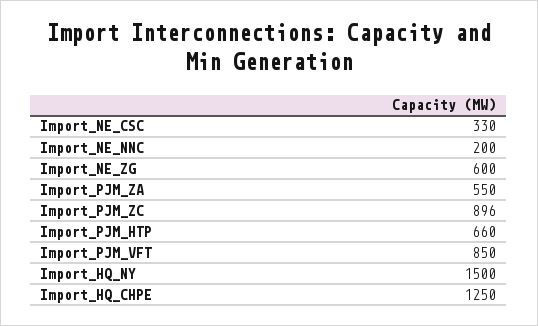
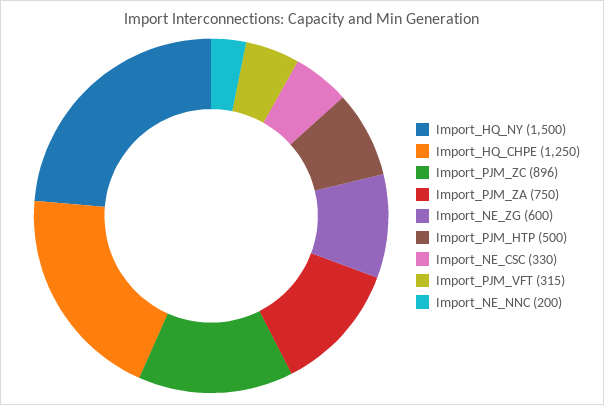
  {
    "Import_NE_CSC": 330,
    "Import_NE_NNC": 200,
    "Import_NE_ZG": 600,
-   "Import_PJM_ZA": 550,
+   "Import_PJM_ZA": 750,
    "Import_PJM_ZC": 896,
-   "Import_PJM_HTP": 660,
+   "Import_PJM_HTP": 500,
-   "Import_PJM_VFT": 850,
+   "Import_PJM_VFT": 315,
    "Import_HQ_NY": 1500,
    "Import_HQ_CHPE": 1250
  }

